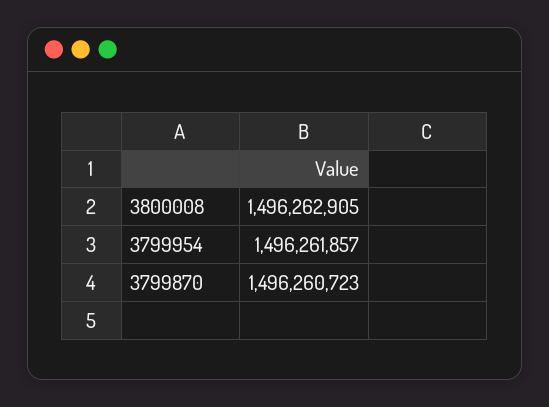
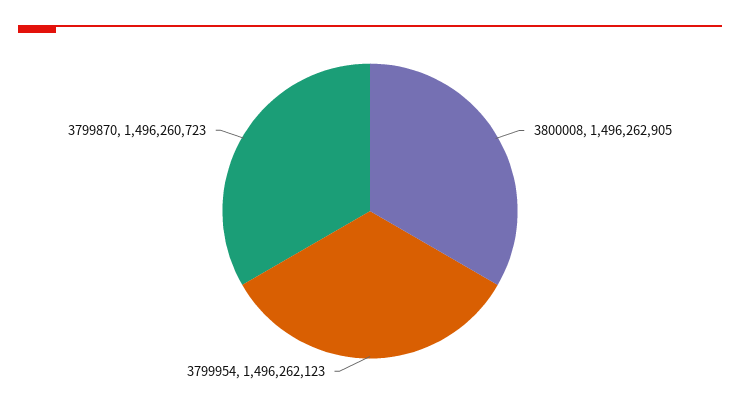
  {
    "3800008": 1496262905,
-   "3799954": 1496261857,
+   "3799954": 1496262123,
    "3799870": 1496260723
  }

